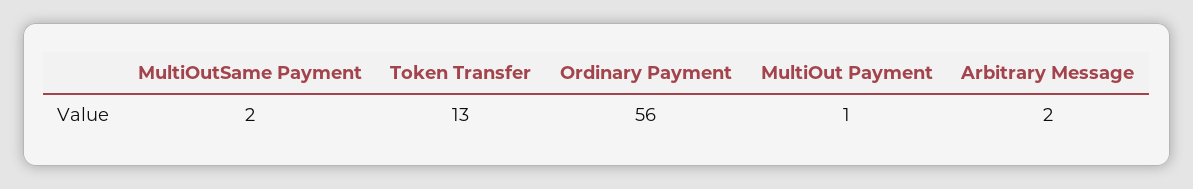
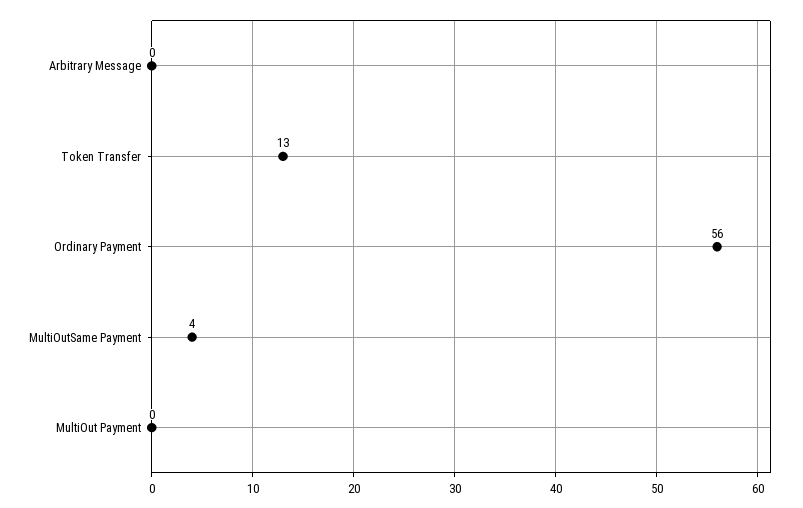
  {
-   "MultiOutSame Payment": 2,
+   "MultiOutSame Payment": 4,
    "Token Transfer": 13,
    "Ordinary Payment": 56,
-   "MultiOut Payment": 1,
+   "MultiOut Payment": 0,
-   "Arbitrary Message": 2
+   "Arbitrary Message": 0
  }

